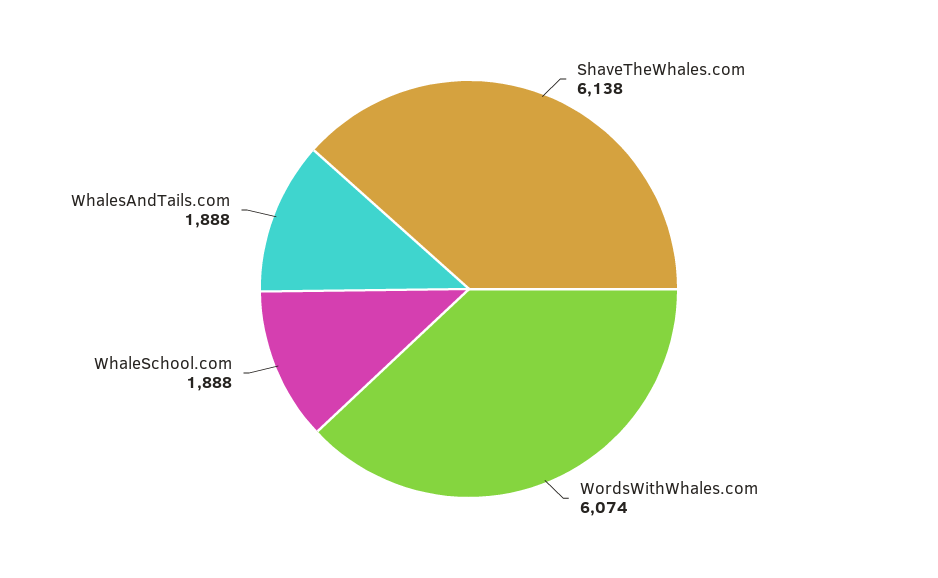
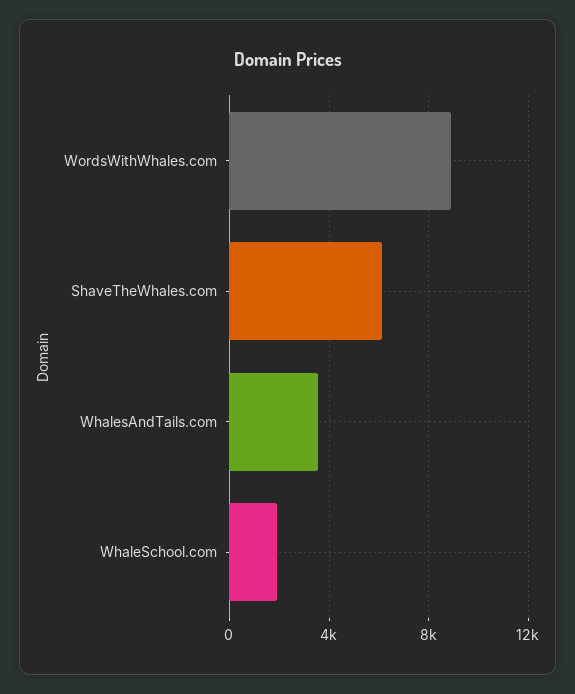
  {
    "ShaveTheWhales.com": 6138,
-   "WordsWithWhales.com": 6074,
+   "WordsWithWhales.com": 9000,
    "WhaleSchool.com": 1888,
-   "WhalesAndTails.com": 1888
+   "WhalesAndTails.com": 3500
  }

